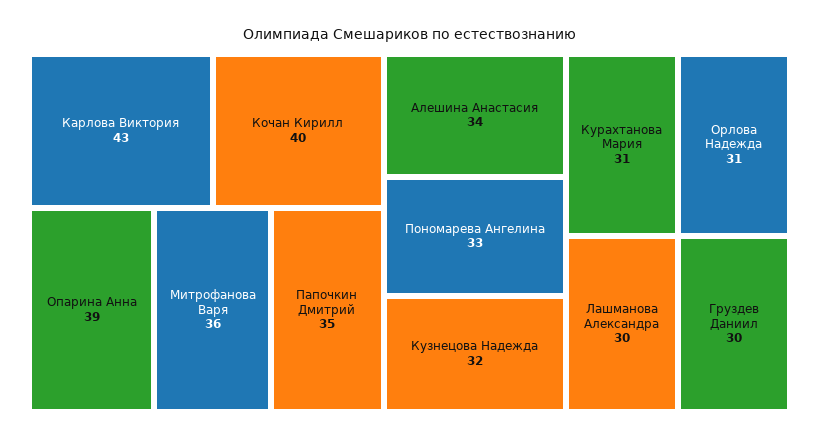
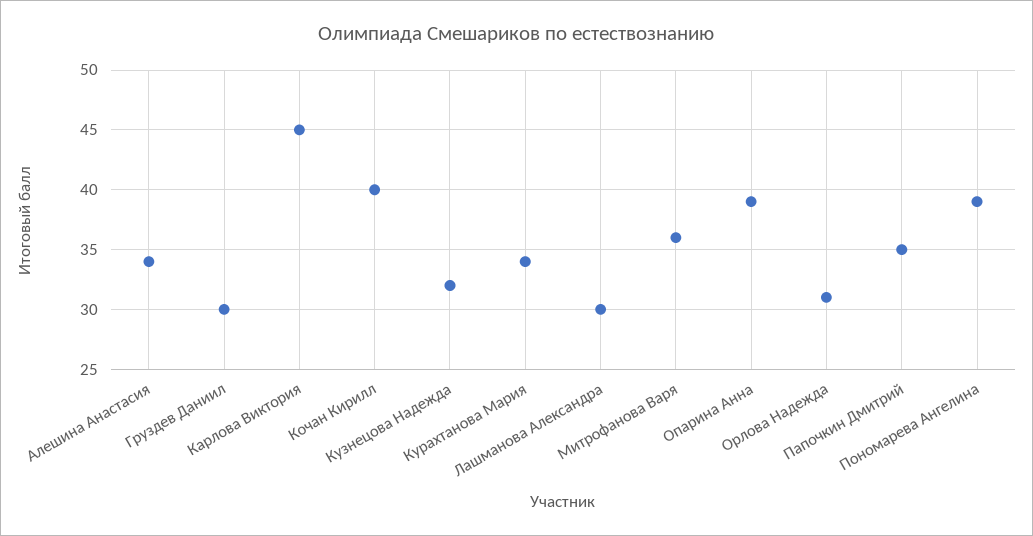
  {
-   "Карлова Виктория": 43,
+   "Карлова Виктория": 45,
    "Кочан Кирилл": 40,
    "Опарина Анна": 39,
    "Митрофанова Варя": 36,
    "Папочкин Дмитрий": 35,
    "Алешина Анастасия": 34,
-   "Пономарева Ангелина": 33,
+   "Пономарева Ангелина": 39,
    "Кузнецова Надежда": 32,
-   "Курахтанова Мария": 31,
+   "Курахтанова Мария": 34,
    "Орлова Надежда": 31,
    "Лашманова Александра": 30,
    "Груздев Даниил": 30
  }

